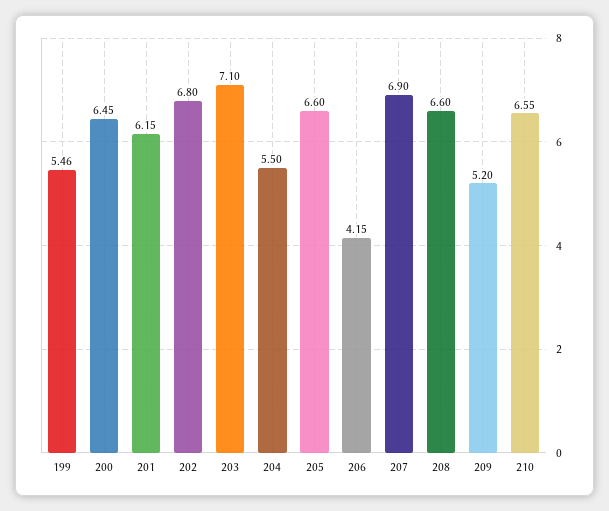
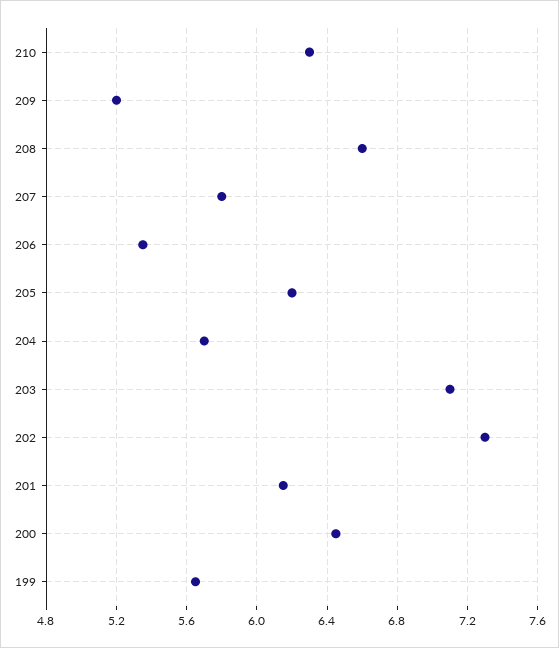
  {
-   "199": 5.46,
+   "199": 5.65,
    "200": 6.45,
    "201": 6.15,
-   "202": 6.8,
+   "202": 7.3,
    "203": 7.1,
-   "204": 5.5,
+   "204": 5.7,
-   "205": 6.6,
+   "205": 6.2,
-   "206": 4.15,
+   "206": 5.35,
-   "207": 6.9,
+   "207": 5.8,
    "208": 6.6,
    "209": 5.2,
-   "210": 6.55
+   "210": 6.3
  }

